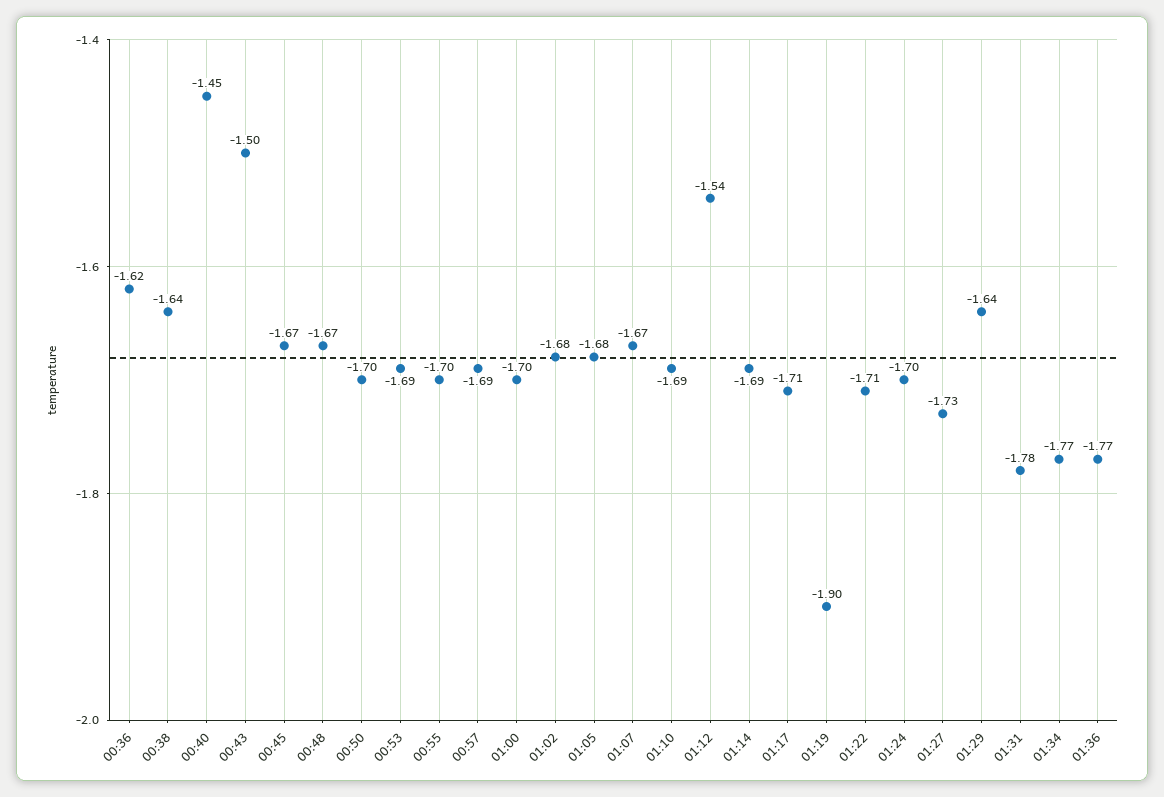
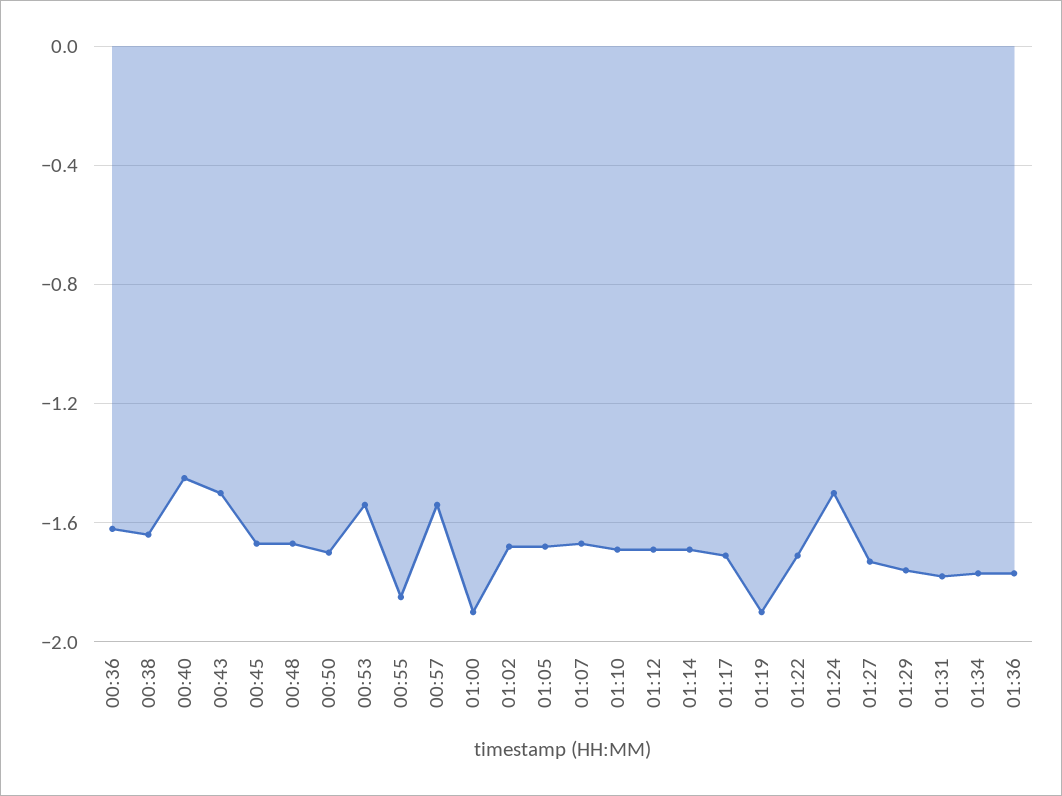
  {
    "00:36": -1.62,
    "00:38": -1.64,
    "00:40": -1.45,
    "00:43": -1.5,
    "00:45": -1.67,
    "00:48": -1.67,
    "00:50": -1.7,
-   "00:53": -1.69,
+   "00:53": -1.55,
-   "00:55": -1.7,
+   "00:55": -1.85,
-   "00:57": -1.69,
+   "00:57": -1.55,
-   "01:00": -1.7,
+   "01:00": -1.9,
    "01:02": -1.68,
    "01:05": -1.68,
    "01:07": -1.67,
    "01:10": -1.69,
-   "01:12": -1.54,
+   "01:12": -1.7,
    "01:14": -1.69,
    "01:17": -1.71,
    "01:19": -1.9,
    "01:22": -1.71,
-   "01:24": -1.7,
+   "01:24": -1.5,
    "01:27": -1.73,
-   "01:29": -1.64,
+   "01:29": -1.75,
    "01:31": -1.78,
    "01:34": -1.77,
    "01:36": -1.77
  }

